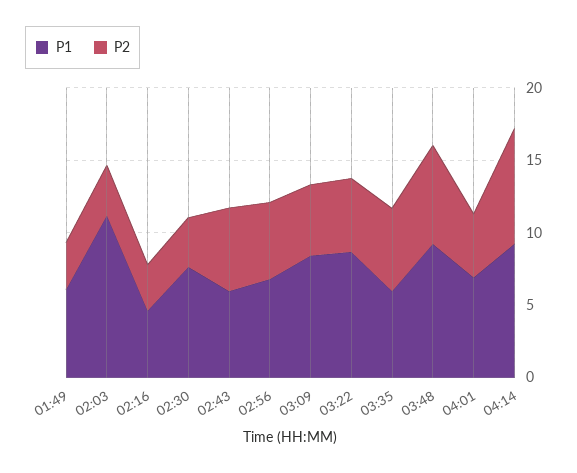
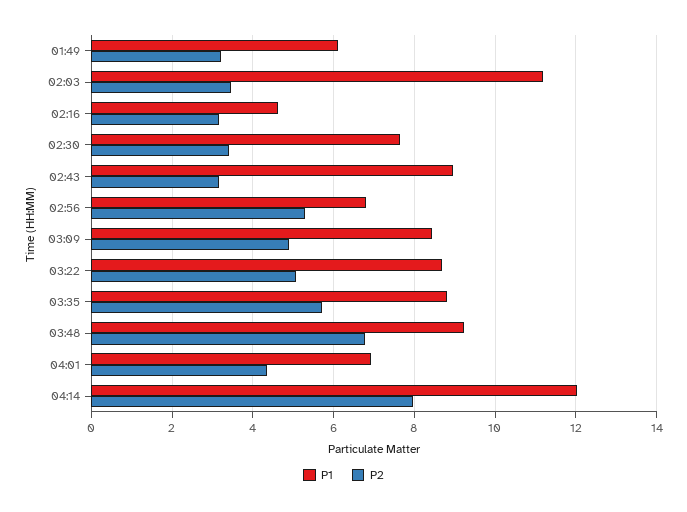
  {
    "P1": {
      "01:49": 6.2,
      "02:03": 11.2,
      "02:16": 4.6,
      "02:30": 7.6,
-     "02:43": 6,
+     "02:43": 9,
      "02:56": 6.8,
      "03:09": 8.4,
      "03:22": 8.6,
-     "03:35": 6,
+     "03:35": 8.8,
      "03:48": 9.2,
      "04:01": 7,
-     "04:14": 9
+     "04:14": 12
    },
    "P2": {
      "01:49": 3.2,
      "02:03": 3.4,
      "02:16": 3.2,
      "02:30": 3.4,
-     "02:43": 6,
+     "02:43": 3.2,
      "02:56": 5.4,
      "03:09": 5,
      "03:22": 5,
      "03:35": 5.8,
      "03:48": 6.8,
      "04:01": 4.4,
      "04:14": 8
    }
  }

